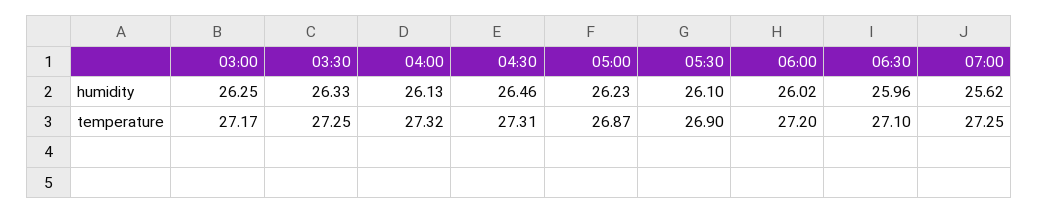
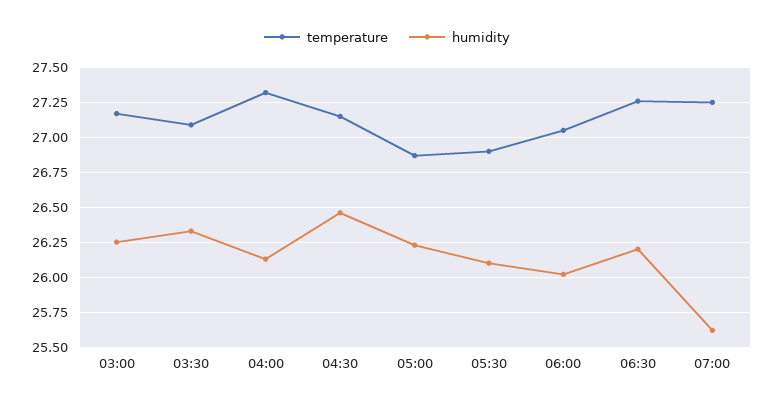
  {
    "humidity": {
      "03:00": 26.25,
      "03:30": 26.33,
      "04:00": 26.13,
      "04:30": 26.46,
      "05:00": 26.23,
      "05:30": 26.1,
      "06:00": 26.02,
-     "06:30": 25.96,
+     "06:30": 26.2,
      "07:00": 25.62
    },
    "temperature": {
      "03:00": 27.17,
-     "03:30": 27.25,
+     "03:30": 27.1,
      "04:00": 27.32,
-     "04:30": 27.31,
+     "04:30": 27.15,
      "05:00": 26.87,
      "05:30": 26.9,
-     "06:00": 27.2,
+     "06:00": 27.05,
-     "06:30": 27.1,
+     "06:30": 27.25,
      "07:00": 27.25
    }
  }

